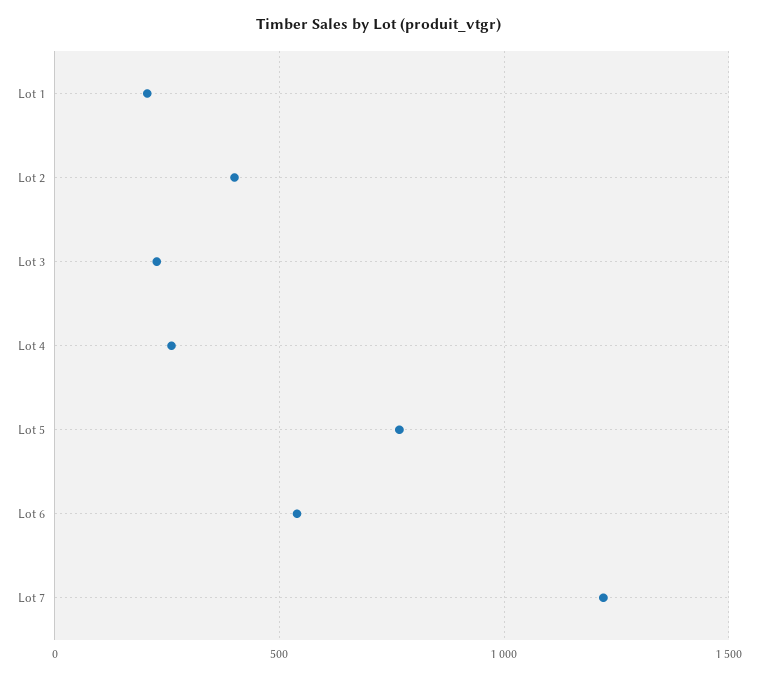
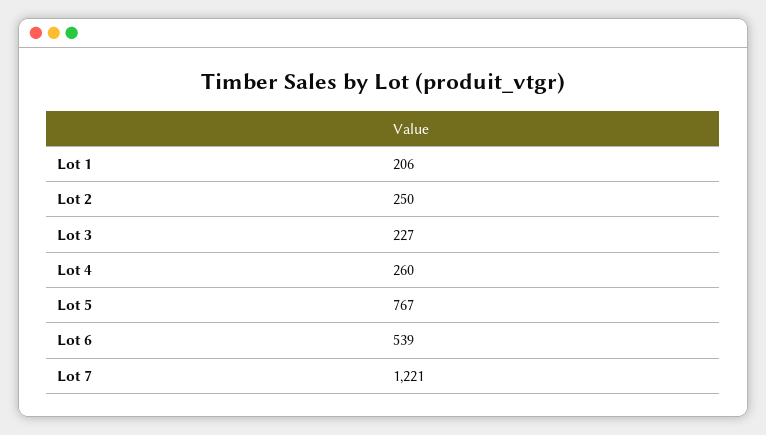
  {
    "Lot 1": 206,
-   "Lot 2": 400,
+   "Lot 2": 250,
    "Lot 3": 227,
    "Lot 4": 260,
    "Lot 5": 767,
    "Lot 6": 539,
    "Lot 7": 1221
  }

